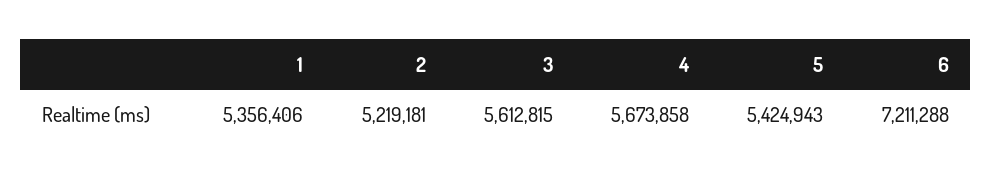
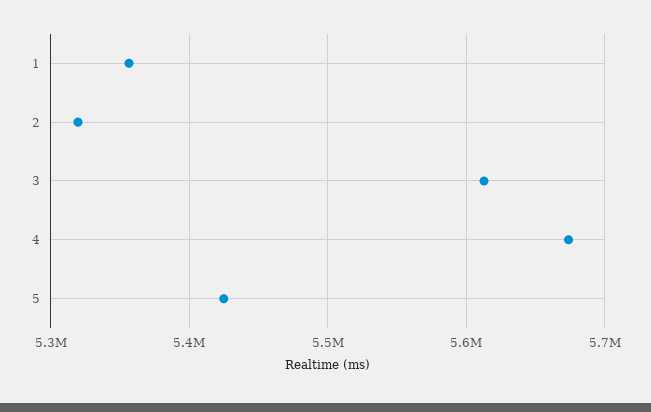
  {
    "1": 5356406,
-   "2": 5219181,
+   "2": 5320000,
    "3": 5612815,
    "4": 5673858,
-   "5": 5424943,
+   "5": 5424943
-   "6": 7211288
  }

